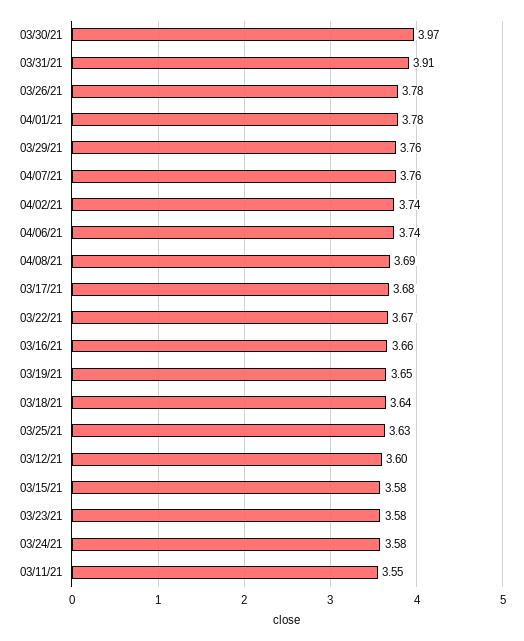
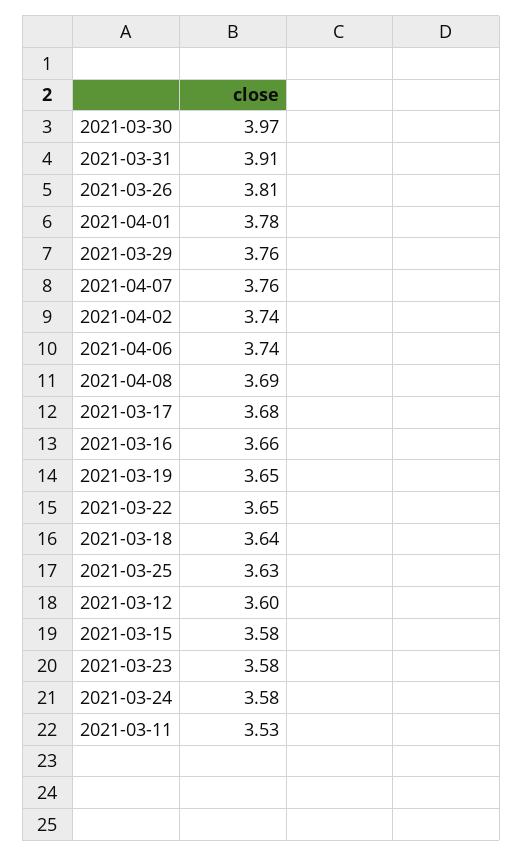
  {
    "03/30/21": 3.97,
    "03/31/21": 3.91,
-   "03/26/21": 3.78,
+   "03/26/21": 3.81,
    "04/01/21": 3.78,
    "03/29/21": 3.76,
    "04/07/21": 3.76,
    "04/02/21": 3.74,
    "04/06/21": 3.74,
    "04/08/21": 3.69,
    "03/17/21": 3.68,
-   "03/22/21": 3.67,
+   "03/22/21": 3.65,
    "03/16/21": 3.66,
    "03/19/21": 3.65,
    "03/18/21": 3.64,
    "03/25/21": 3.63,
    "03/12/21": 3.6,
    "03/15/21": 3.58,
    "03/23/21": 3.58,
    "03/24/21": 3.58,
-   "03/11/21": 3.55
+   "03/11/21": 3.53
  }

